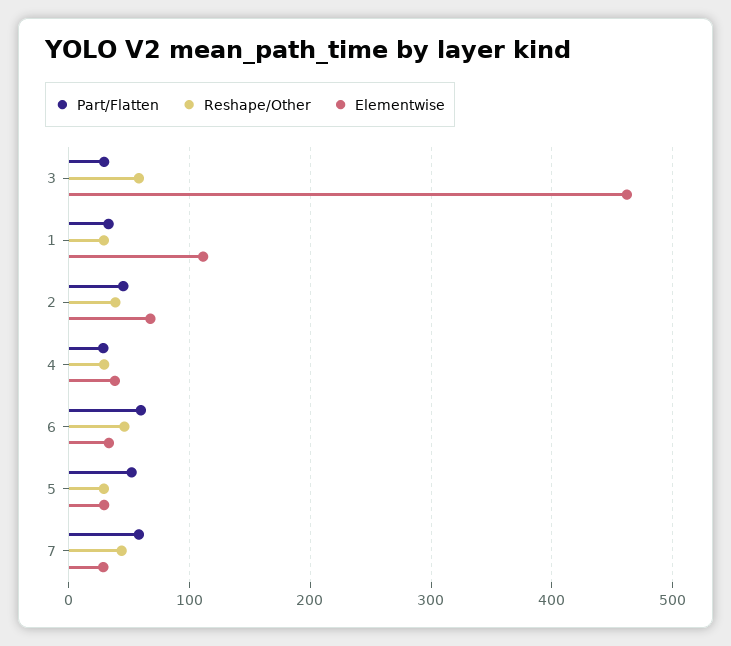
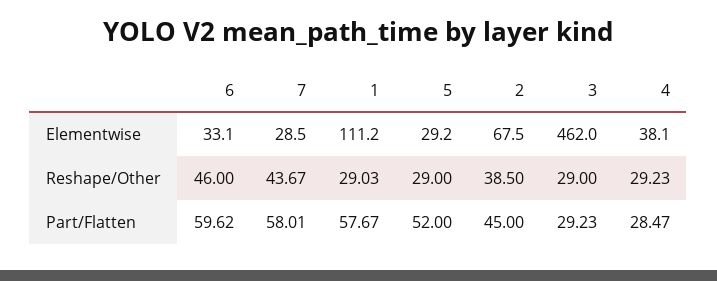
  {
    "Part/Flatten": {
      "3": 29.23,
-     "1": 30,
+     "1": 57.67,
      "2": 45,
      "4": 28.47,
      "6": 59.62,
      "5": 52,
      "7": 58.01
    },
    "Reshape/Other": {
-     "3": 60,
+     "3": 29,
      "1": 29.03,
      "2": 38.5,
      "4": 29.23,
      "6": 46,
      "5": 29,
      "7": 43.67
    },
    "Elementwise": {
      "3": 462,
      "1": 111.2,
      "2": 67.5,
      "4": 38.1,
      "6": 33.1,
      "5": 29.2,
      "7": 28.5
    }
  }

